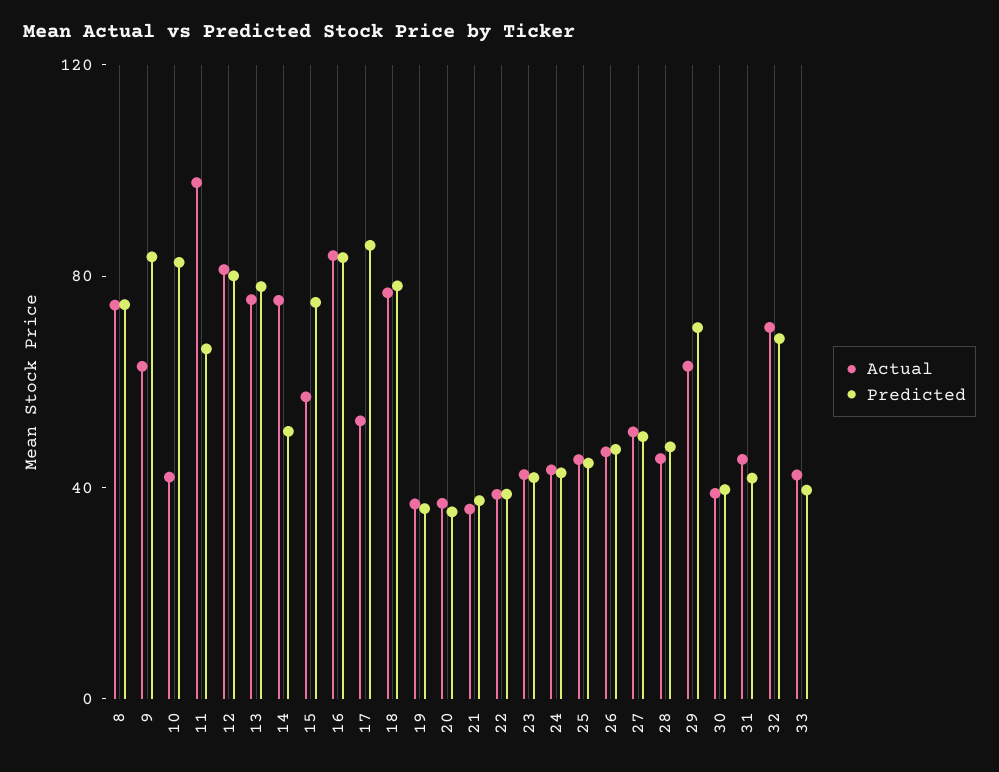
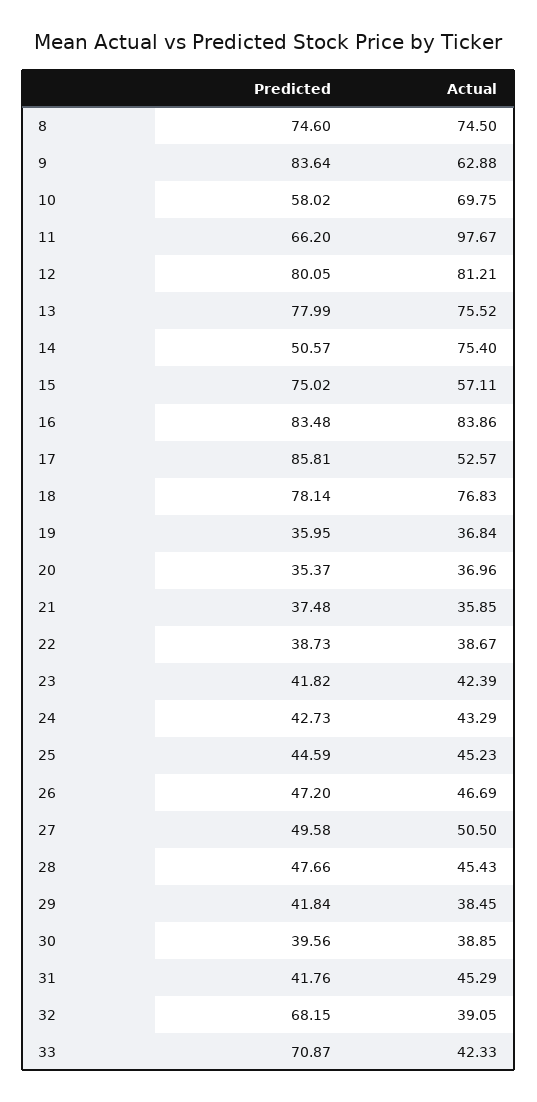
  {
    "Actual": {
      "8": 74.5,
      "9": 62.88,
-     "10": 40,
+     "10": 69.75,
      "11": 97.67,
      "12": 81.21,
      "13": 75.52,
      "14": 75.4,
      "15": 57.11,
      "16": 83.86,
      "17": 52.57,
      "18": 76.83,
      "19": 36.84,
      "20": 36.96,
      "21": 35.85,
      "22": 38.67,
      "23": 42.39,
      "24": 43.29,
      "25": 45.23,
      "26": 46.69,
      "27": 50.5,
      "28": 45.43,
-     "29": 60,
+     "29": 38.45,
      "30": 38.85,
      "31": 45.29,
-     "32": 70,
+     "32": 39.05,
      "33": 42.33
    },
    "Predicted": {
      "8": 74.6,
      "9": 83.64,
-     "10": 80,
+     "10": 58.02,
      "11": 66.2,
      "12": 80.05,
      "13": 77.99,
      "14": 50.57,
      "15": 75.02,
      "16": 83.48,
      "17": 85.81,
      "18": 78.14,
      "19": 35.95,
      "20": 35.37,
      "21": 37.48,
      "22": 38.73,
      "23": 41.82,
      "24": 42.73,
      "25": 44.59,
      "26": 47.2,
      "27": 49.58,
      "28": 47.66,
-     "29": 70,
+     "29": 41.84,
      "30": 39.56,
      "31": 41.76,
      "32": 68.15,
-     "33": 40
+     "33": 70.87
    }
  }

